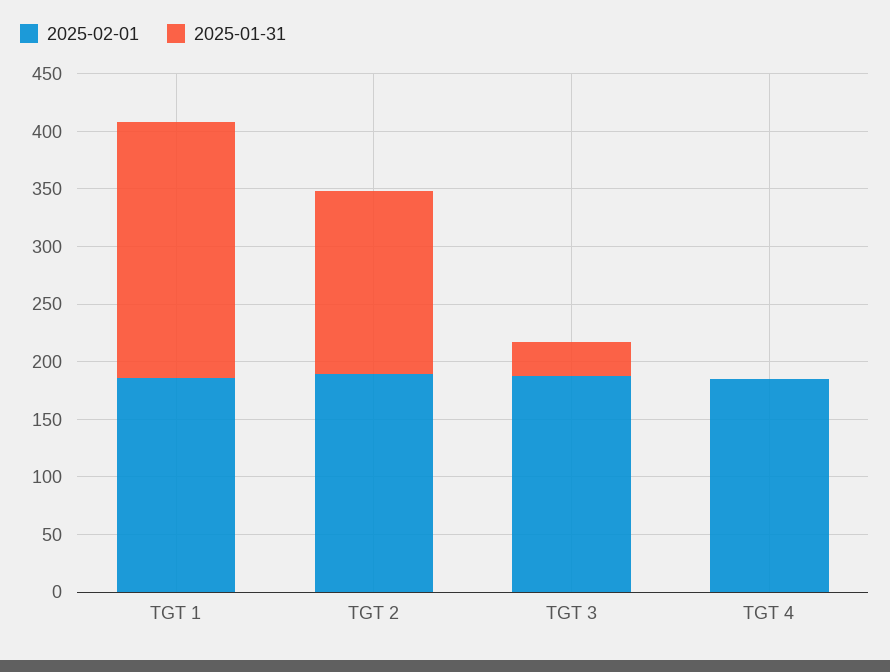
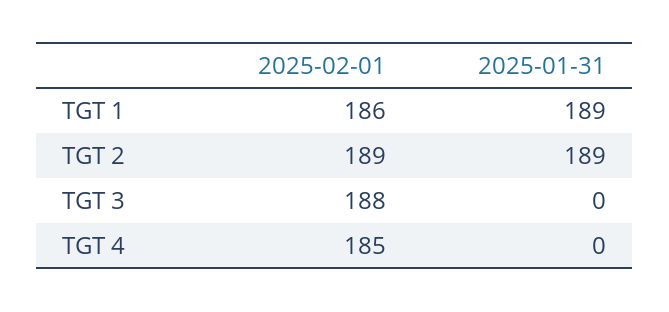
  {
    "2025-02-01": {
      "TGT 1": 186,
      "TGT 2": 189,
      "TGT 3": 188,
      "TGT 4": 185
    },
    "2025-01-31": {
-     "TGT 1": 220,
+     "TGT 1": 189,
-     "TGT 2": 160,
+     "TGT 2": 189,
-     "TGT 3": 30,
+     "TGT 3": 0,
      "TGT 4": 0
    }
  }

